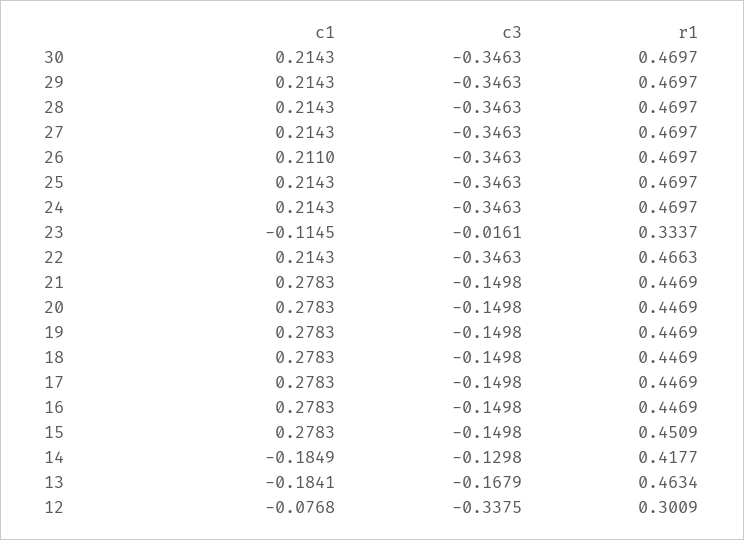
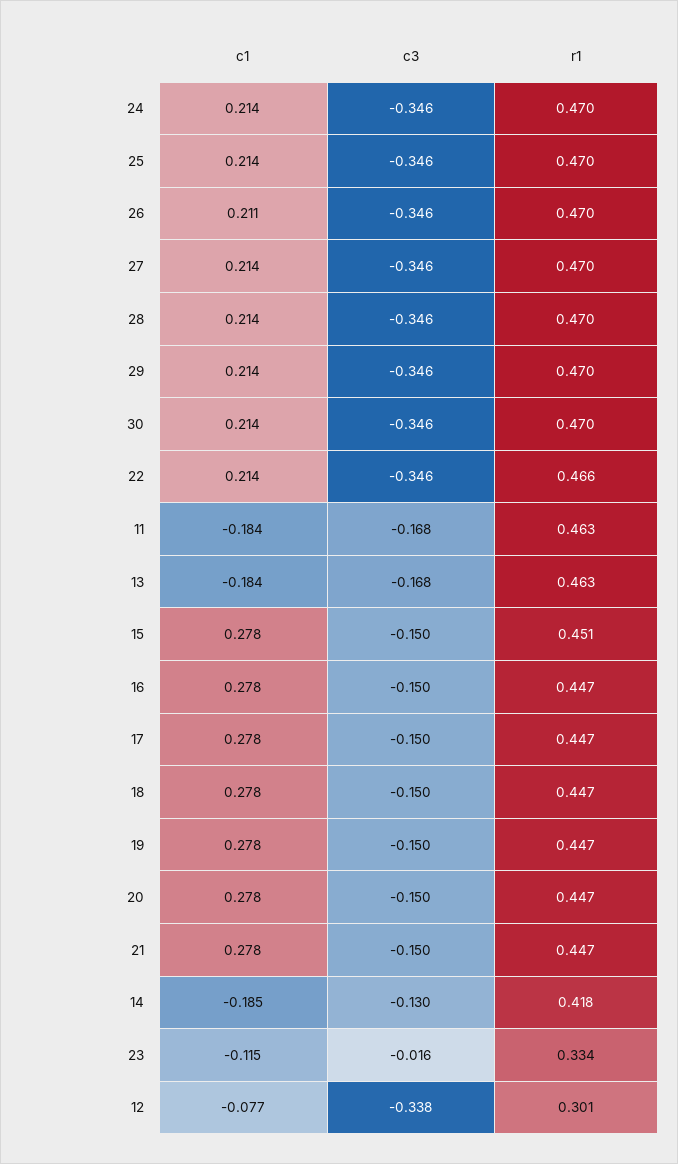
  {
    "c1": {
      "30": 0.2143,
      "29": 0.2143,
      "28": 0.2143,
      "27": 0.2143,
      "26": 0.211,
      "25": 0.2143,
      "24": 0.2143,
      "23": -0.1145,
      "22": 0.2143,
      "21": 0.2783,
      "20": 0.2783,
      "19": 0.2783,
      "18": 0.2783,
      "17": 0.2783,
      "16": 0.2783,
      "15": 0.2783,
      "14": -0.1849,
      "13": -0.1841,
-     "12": -0.0768
+     "12": -0.0768,
+     "11": -0.184
    },
    "c3": {
      "30": -0.3463,
      "29": -0.3463,
      "28": -0.3463,
      "27": -0.3463,
      "26": -0.3463,
      "25": -0.3463,
      "24": -0.3463,
      "23": -0.0161,
      "22": -0.3463,
      "21": -0.1498,
      "20": -0.1498,
      "19": -0.1498,
      "18": -0.1498,
      "17": -0.1498,
      "16": -0.1498,
      "15": -0.1498,
      "14": -0.1298,
      "13": -0.1679,
-     "12": -0.3375
+     "12": -0.3375,
+     "11": -0.168
    },
    "r1": {
      "30": 0.4697,
      "29": 0.4697,
      "28": 0.4697,
      "27": 0.4697,
      "26": 0.4697,
      "25": 0.4697,
      "24": 0.4697,
      "23": 0.3337,
      "22": 0.4663,
      "21": 0.4469,
      "20": 0.4469,
      "19": 0.4469,
      "18": 0.4469,
      "17": 0.4469,
      "16": 0.4469,
      "15": 0.4509,
      "14": 0.4177,
      "13": 0.4634,
-     "12": 0.3009
+     "12": 0.3009,
+     "11": 0.463
    }
  }

